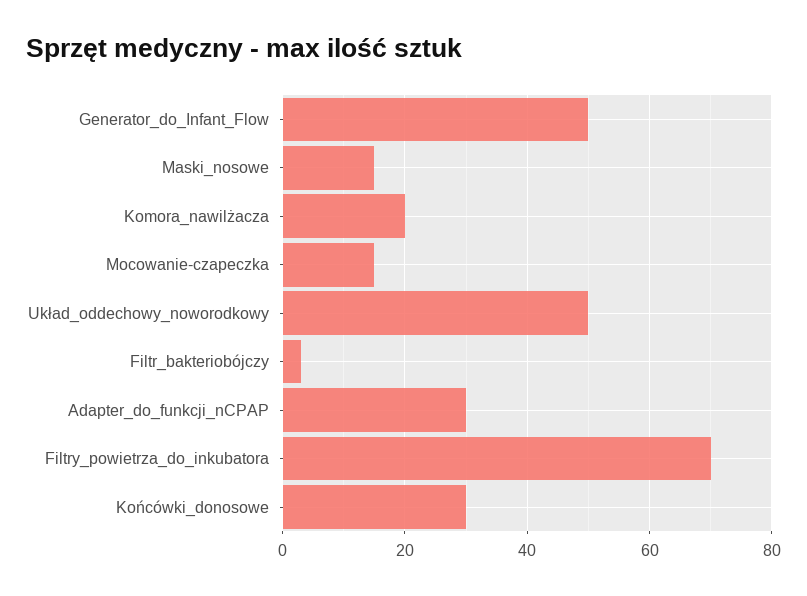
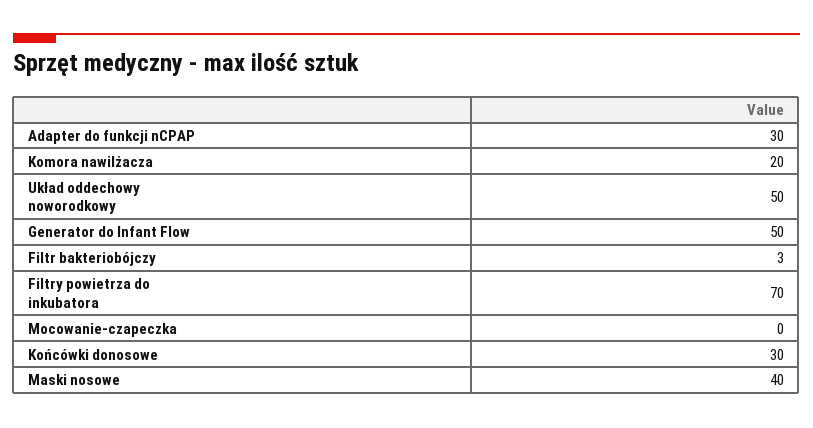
  {
    "Generator_do_Infant_Flow": 50,
-   "Maski_nosowe": 15,
+   "Maski_nosowe": 40,
    "Komora_nawilżacza": 20,
-   "Mocowanie-czapeczka": 15,
+   "Mocowanie-czapeczka": 0,
    "Układ_oddechowy_noworodkowy": 50,
    "Filtr_bakteriobójczy": 3,
    "Adapter_do_funkcji_nCPAP": 30,
    "Filtry_powietrza_do_inkubatora": 70,
    "Końcówki_donosowe": 30
  }

